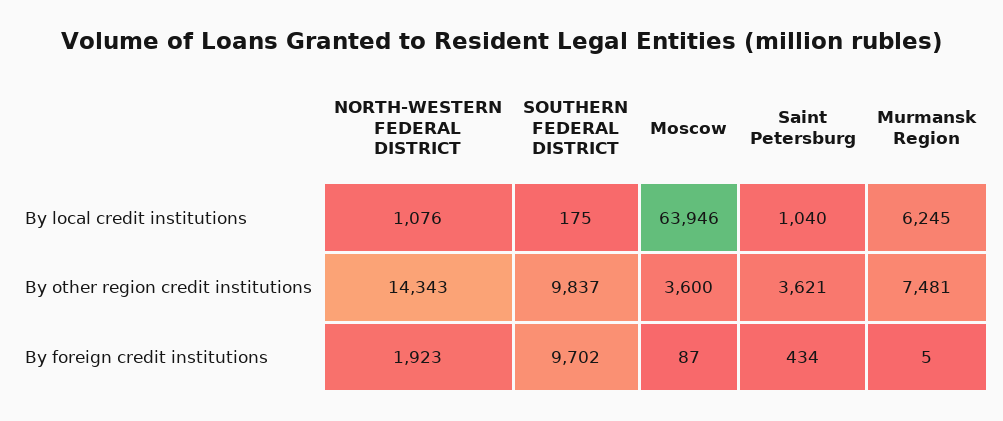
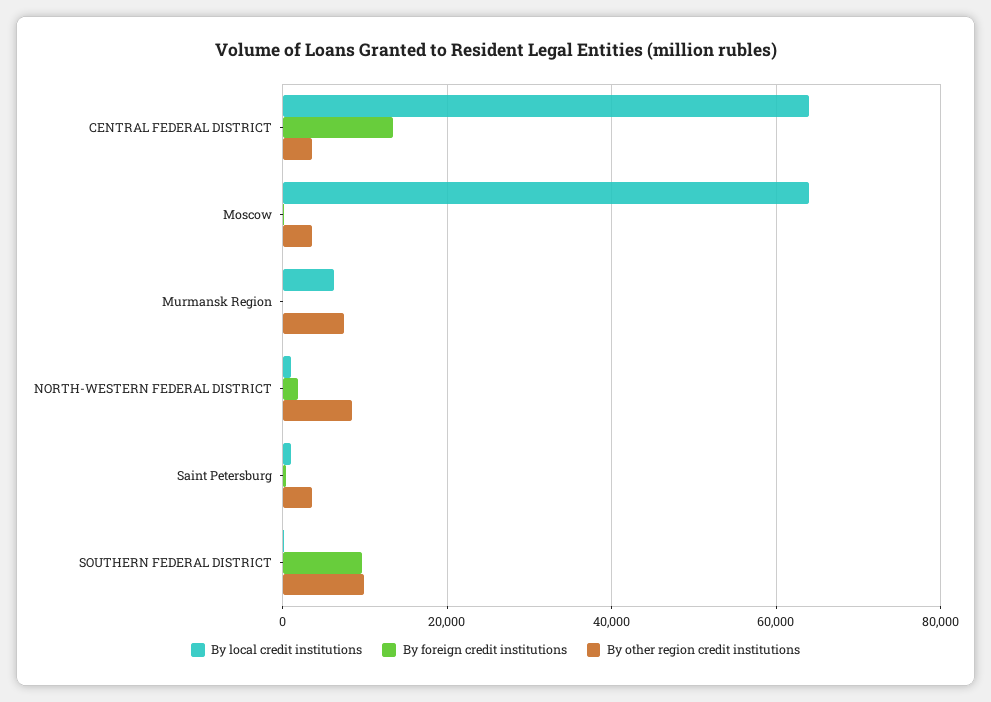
  {
    "By local credit institutions": {
      "NORTH-WESTERN FEDERAL DISTRICT": 1076,
      "SOUTHERN FEDERAL DISTRICT": 175,
      "Moscow": 63946,
      "Saint Petersburg": 1040,
-     "Murmansk Region": 6245
+     "Murmansk Region": 6245,
+     "CENTRAL FEDERAL DISTRICT": 64000
    },
    "By other region credit institutions": {
-     "NORTH-WESTERN FEDERAL DISTRICT": 14343,
+     "NORTH-WESTERN FEDERAL DISTRICT": 8000,
      "SOUTHERN FEDERAL DISTRICT": 9837,
      "Moscow": 3600,
      "Saint Petersburg": 3621,
-     "Murmansk Region": 7481
+     "Murmansk Region": 7481,
+     "CENTRAL FEDERAL DISTRICT": 4000
    },
    "By foreign credit institutions": {
      "NORTH-WESTERN FEDERAL DISTRICT": 1923,
      "SOUTHERN FEDERAL DISTRICT": 9702,
      "Moscow": 87,
      "Saint Petersburg": 434,
-     "Murmansk Region": 5
+     "Murmansk Region": 5,
+     "CENTRAL FEDERAL DISTRICT": 14000
    }
  }

